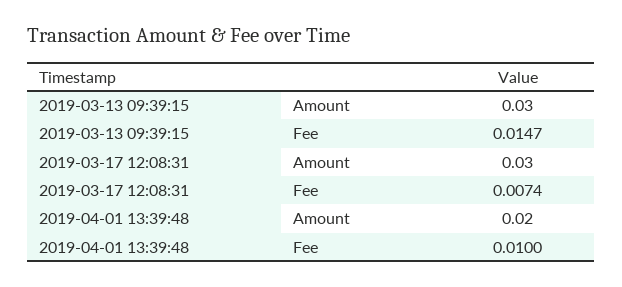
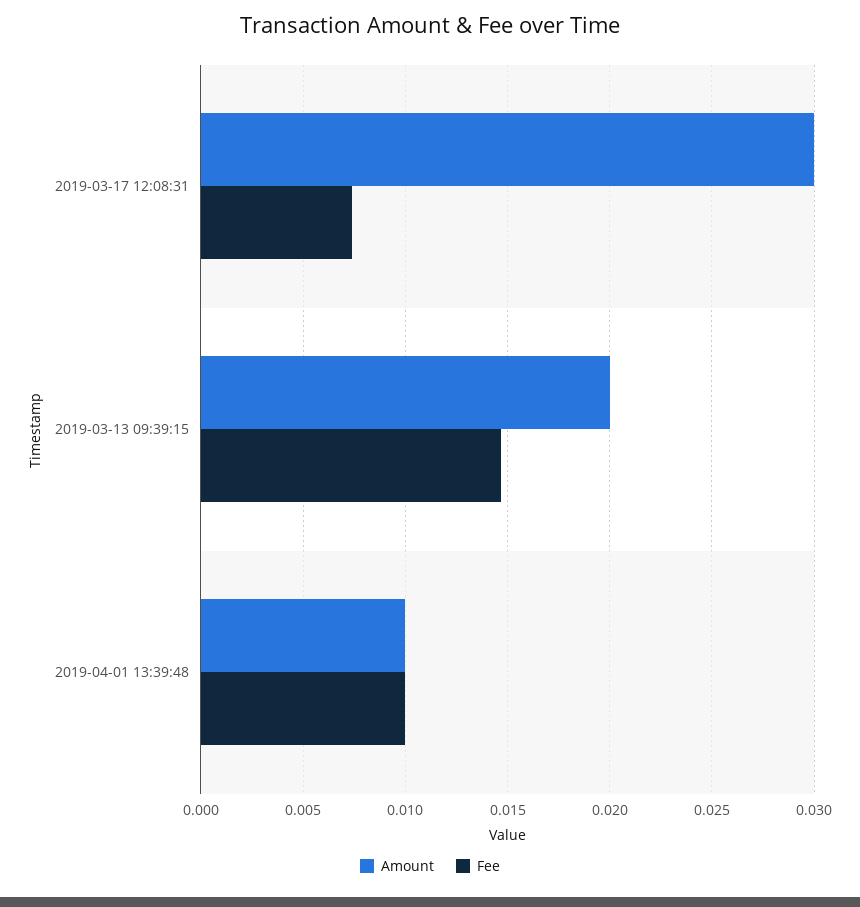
  {
    "Amount": {
-     "2019-03-13 09:39:15": 0.03,
+     "2019-03-13 09:39:15": 0.02,
      "2019-03-17 12:08:31": 0.03,
-     "2019-04-01 13:39:48": 0.02
+     "2019-04-01 13:39:48": 0.01
    },
    "Fee": {
      "2019-03-13 09:39:15": 0.0147,
      "2019-03-17 12:08:31": 0.0074,
      "2019-04-01 13:39:48": 0.01
    }
  }

